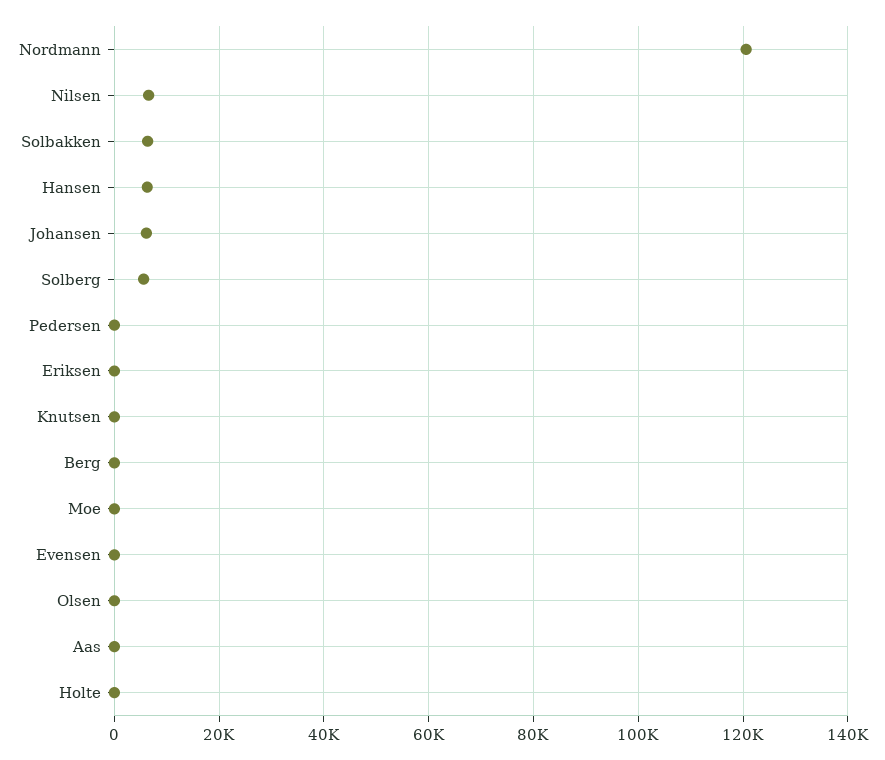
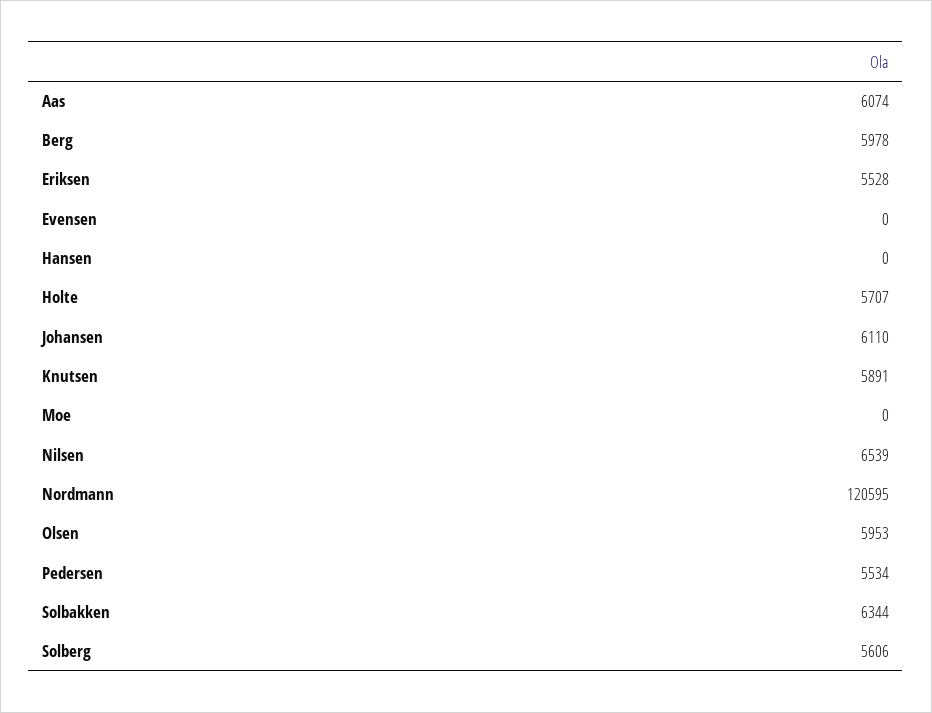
  {
    "Nordmann": 120595,
    "Nilsen": 6539,
    "Solbakken": 6344,
-   "Hansen": 6000,
+   "Hansen": 0,
    "Johansen": 6110,
    "Solberg": 5606,
-   "Pedersen": 0,
+   "Pedersen": 5534,
-   "Eriksen": 0,
+   "Eriksen": 5528,
-   "Knutsen": 0,
+   "Knutsen": 5891,
-   "Berg": 0,
+   "Berg": 5978,
    "Moe": 0,
    "Evensen": 0,
-   "Olsen": 0,
+   "Olsen": 5953,
-   "Aas": 0,
+   "Aas": 6074,
-   "Holte": 0
+   "Holte": 5707
  }

